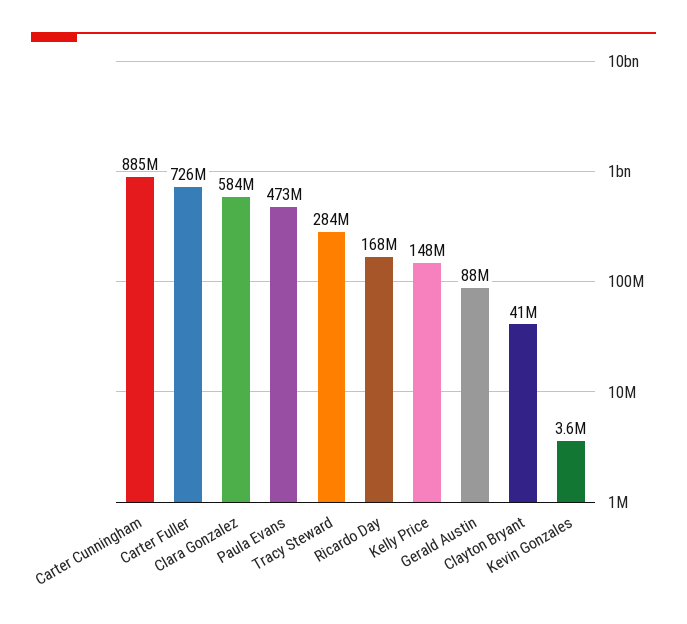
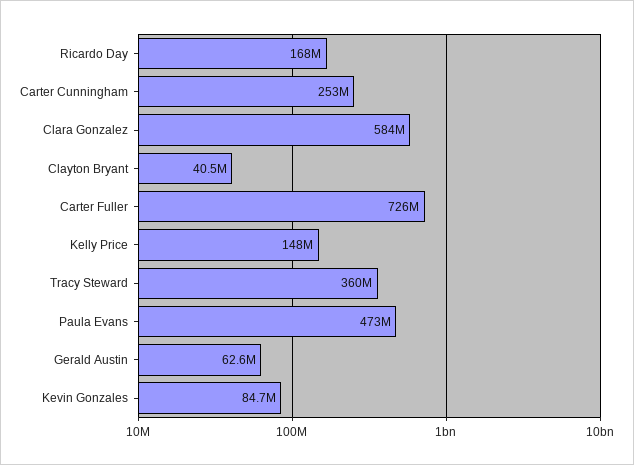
  {
-   "Carter Cunningham": 885000000,
+   "Carter Cunningham": 253000000,
    "Carter Fuller": 726000000,
    "Clara Gonzalez": 584000000,
    "Paula Evans": 473000000,
-   "Tracy Steward": 284000000,
+   "Tracy Steward": 360000000,
    "Ricardo Day": 168000000,
    "Kelly Price": 148000000,
-   "Gerald Austin": 88000000,
+   "Gerald Austin": 62600000,
    "Clayton Bryant": 40500000,
-   "Kevin Gonzales": 3600000
+   "Kevin Gonzales": 84700000
  }

